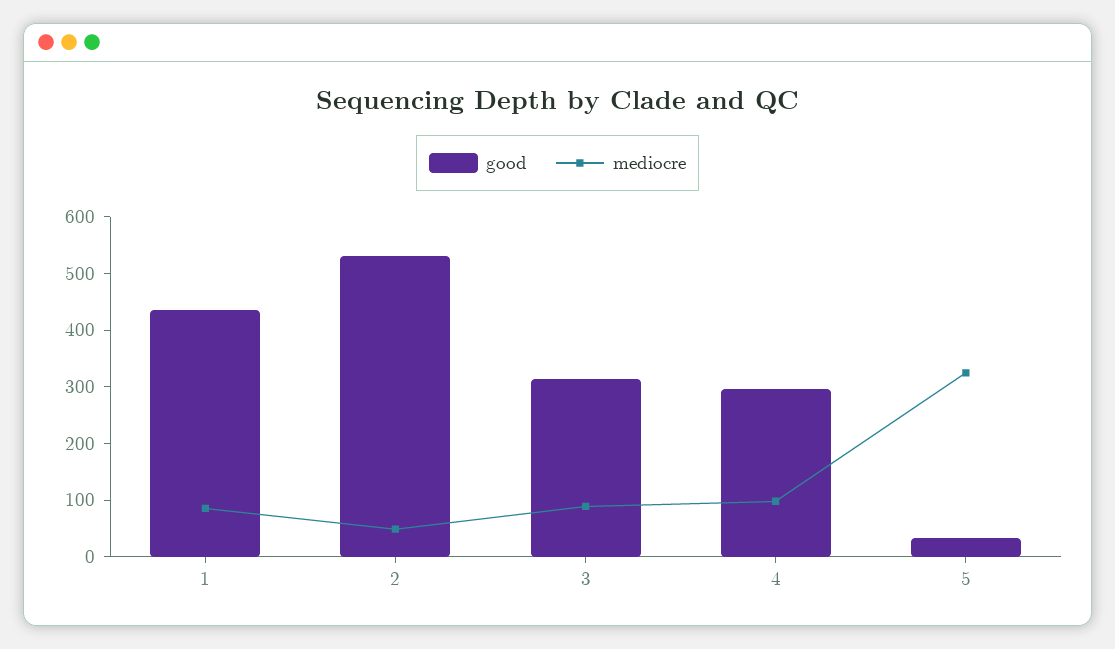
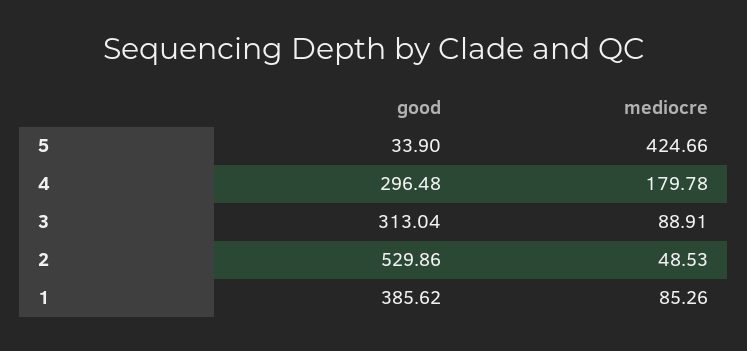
  {
    "good": {
-     "1": 440,
+     "1": 385.62,
      "2": 529.86,
      "3": 313.04,
      "4": 296.48,
      "5": 33.9
    },
    "mediocre": {
      "1": 85.26,
      "2": 48.53,
      "3": 88.91,
-     "4": 100,
+     "4": 179.78,
-     "5": 320
+     "5": 424.66
    }
  }

